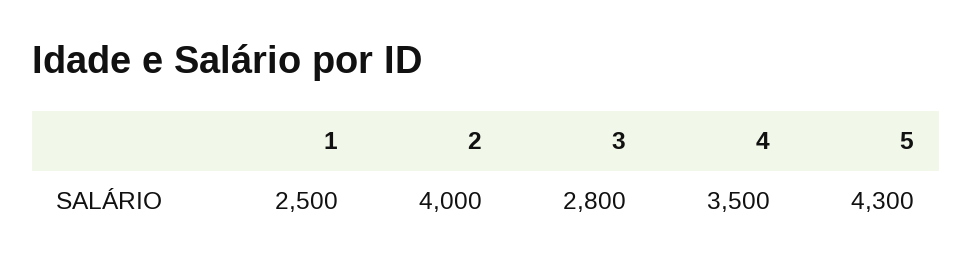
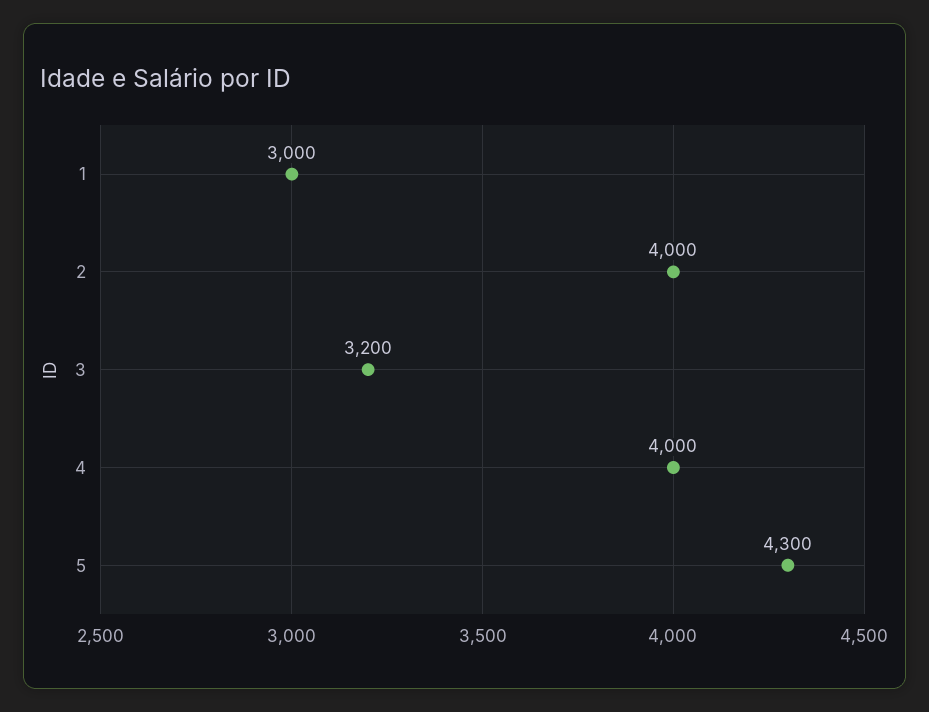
  {
-   "1": 2500,
+   "1": 3000,
    "2": 4000,
-   "3": 2800,
+   "3": 3200,
-   "4": 3500,
+   "4": 4000,
    "5": 4300
  }

